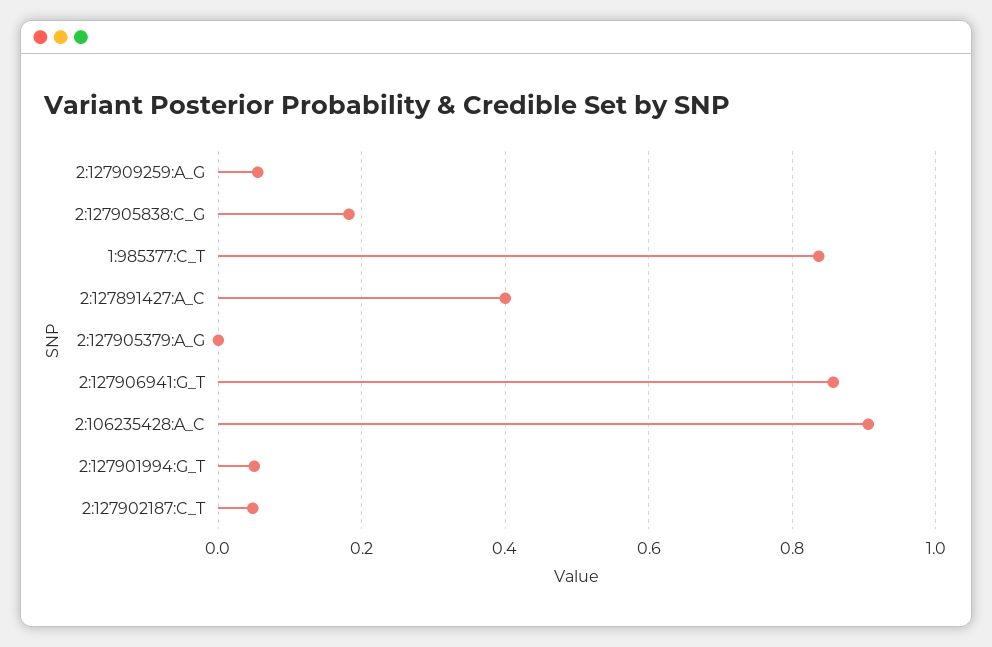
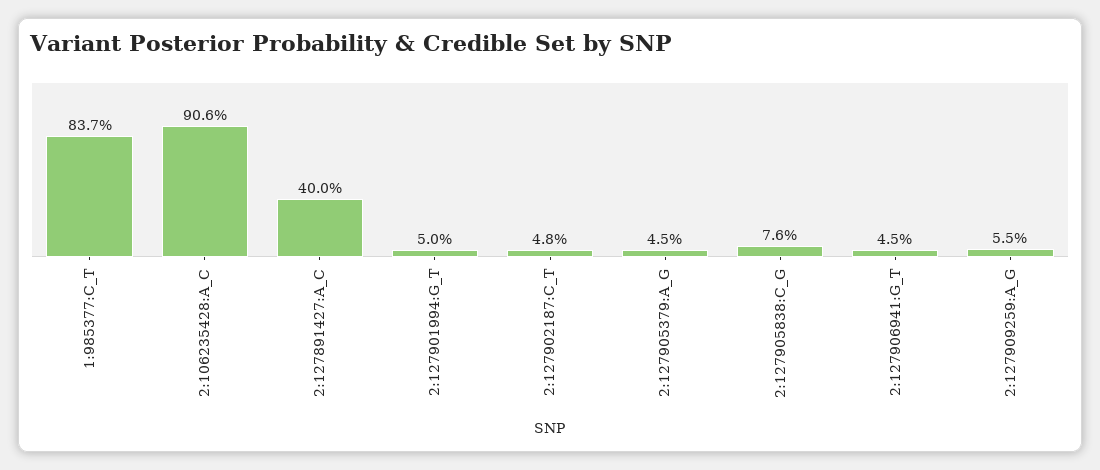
  {
    "2:127909259:A_G": 0.055,
-   "2:127905838:C_G": 0.18,
+   "2:127905838:C_G": 0.076,
    "1:985377:C_T": 0.837,
    "2:127891427:A_C": 0.4,
-   "2:127905379:A_G": 0,
+   "2:127905379:A_G": 0.045,
-   "2:127906941:G_T": 0.86,
+   "2:127906941:G_T": 0.045,
    "2:106235428:A_C": 0.906,
    "2:127901994:G_T": 0.05,
    "2:127902187:C_T": 0.048
  }

